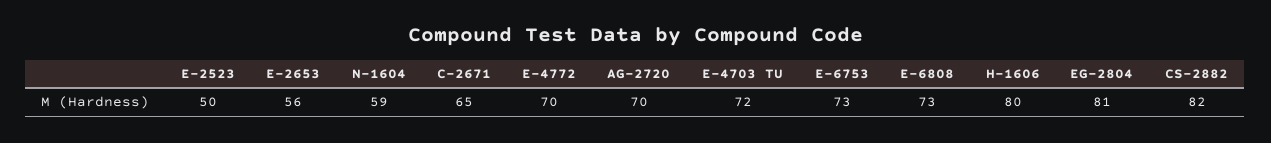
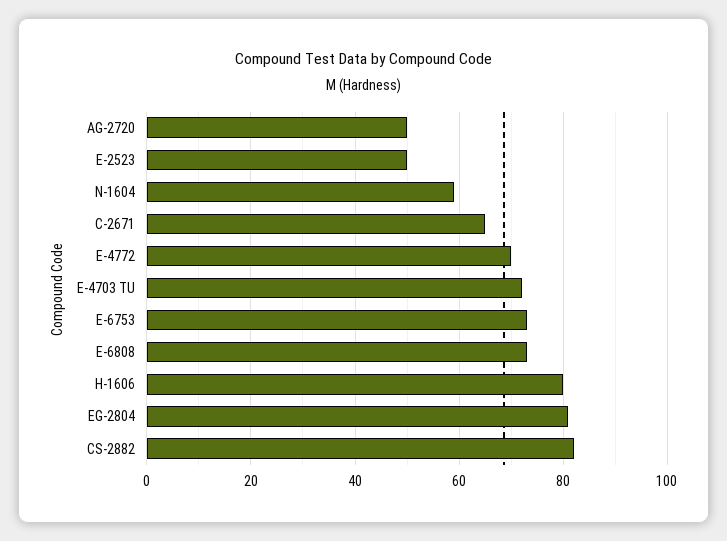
  {
    "E-2523": 50,
-   "E-2653": 56,
    "N-1604": 59,
    "C-2671": 65,
    "E-4772": 70,
-   "AG-2720": 70,
+   "AG-2720": 50,
    "E-4703 TU": 72,
    "E-6753": 73,
    "E-6808": 73,
    "H-1606": 80,
    "EG-2804": 81,
    "CS-2882": 82
  }

